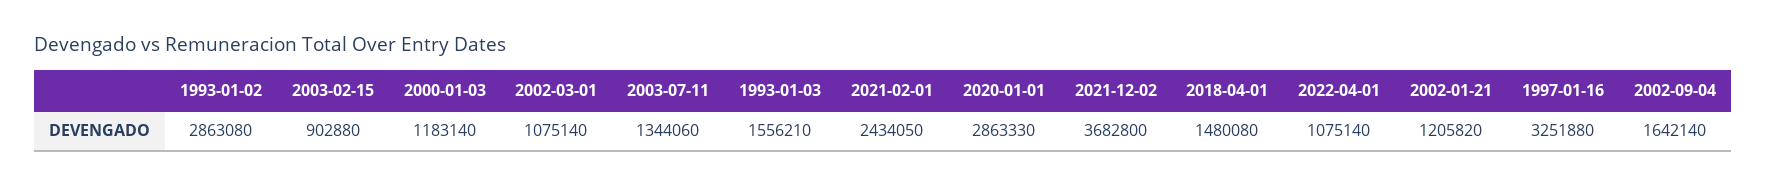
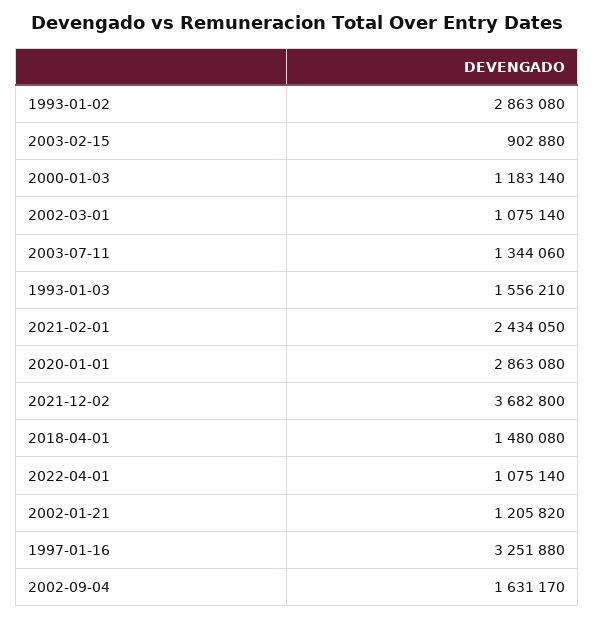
  {
    "1993-01-02": 2863080,
    "2003-02-15": 902880,
    "2000-01-03": 1183140,
    "2002-03-01": 1075140,
    "2003-07-11": 1344060,
    "1993-01-03": 1556210,
    "2021-02-01": 2434050,
-   "2020-01-01": 2863330,
+   "2020-01-01": 2863080,
    "2021-12-02": 3682800,
    "2018-04-01": 1480080,
    "2022-04-01": 1075140,
    "2002-01-21": 1205820,
    "1997-01-16": 3251880,
-   "2002-09-04": 1642140
+   "2002-09-04": 1631170
  }

